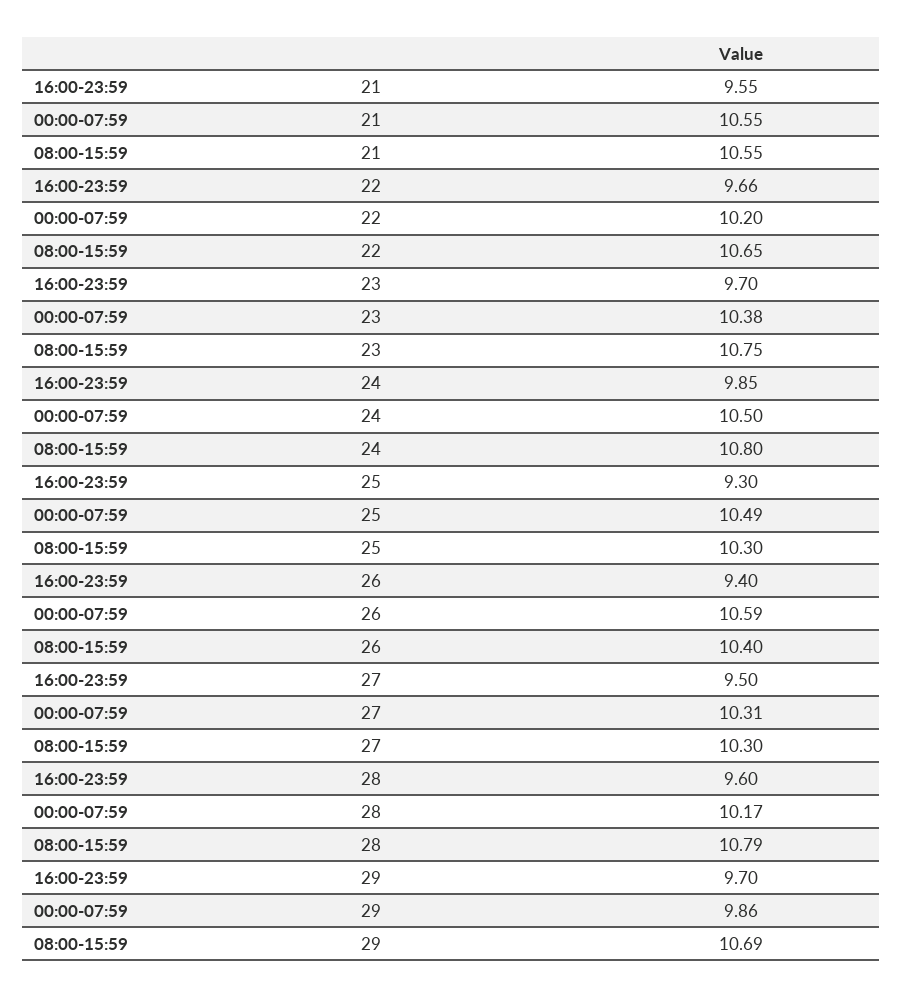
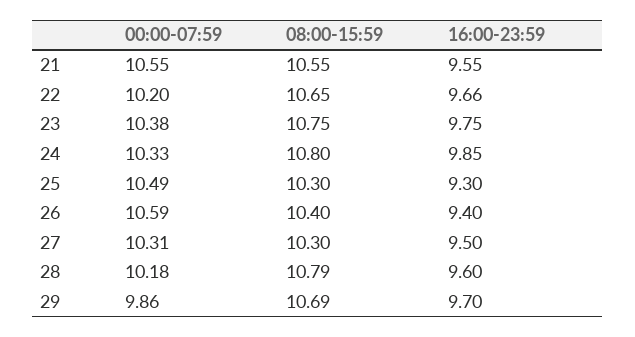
  {
    "16:00-23:59": {
      "21": 9.55,
      "22": 9.66,
-     "23": 9.7,
+     "23": 9.75,
      "24": 9.85,
      "25": 9.3,
      "26": 9.4,
      "27": 9.5,
      "28": 9.6,
      "29": 9.7
    },
    "00:00-07:59": {
      "21": 10.55,
      "22": 10.2,
      "23": 10.38,
-     "24": 10.5,
+     "24": 10.33,
      "25": 10.49,
      "26": 10.59,
      "27": 10.31,
-     "28": 10.17,
+     "28": 10.18,
      "29": 9.86
    },
    "08:00-15:59": {
      "21": 10.55,
      "22": 10.65,
      "23": 10.75,
      "24": 10.8,
      "25": 10.3,
      "26": 10.4,
      "27": 10.3,
      "28": 10.79,
      "29": 10.69
    }
  }

